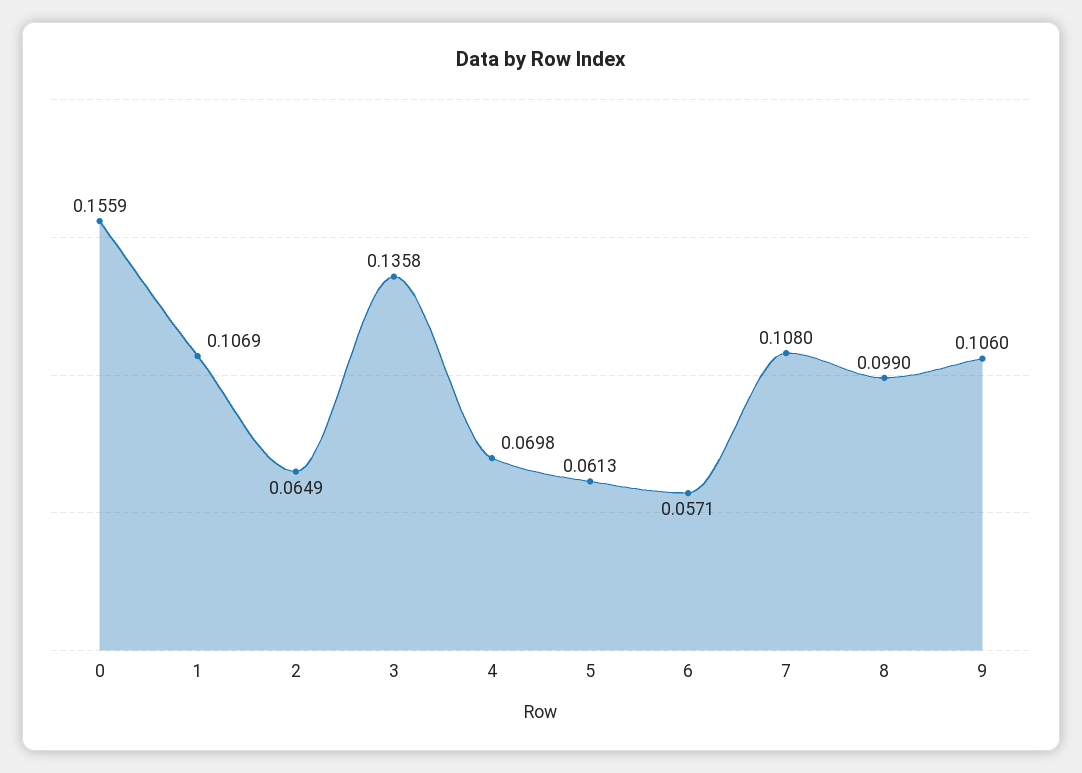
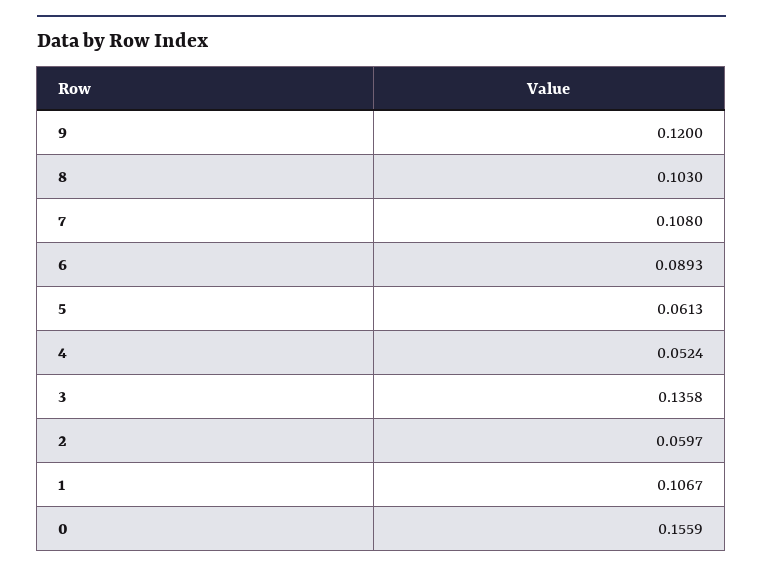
  {
    "0": 0.1559,
-   "1": 0.1069,
+   "1": 0.1067,
-   "2": 0.0649,
+   "2": 0.0597,
    "3": 0.1358,
-   "4": 0.0698,
+   "4": 0.0524,
    "5": 0.0613,
-   "6": 0.0571,
+   "6": 0.0893,
    "7": 0.108,
-   "8": 0.099,
+   "8": 0.103,
-   "9": 0.106
+   "9": 0.12
  }

